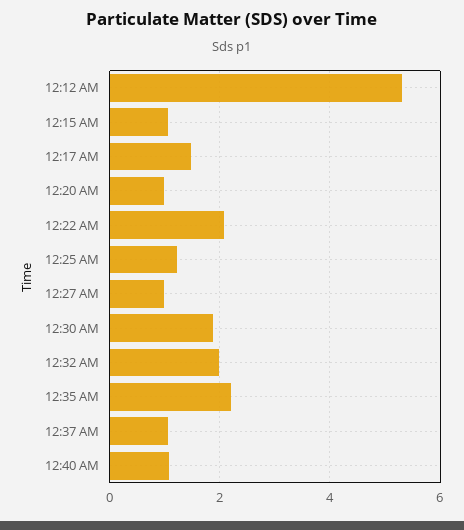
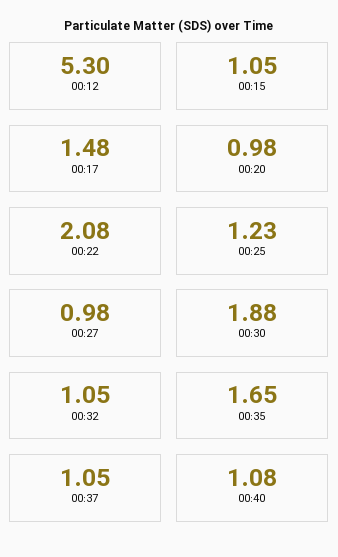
  {
    "12:12 AM": 5.3,
    "12:15 AM": 1.05,
    "12:17 AM": 1.48,
    "12:20 AM": 0.98,
    "12:22 AM": 2.08,
    "12:25 AM": 1.23,
    "12:27 AM": 0.98,
    "12:30 AM": 1.88,
-   "12:32 AM": 2,
+   "12:32 AM": 1.05,
-   "12:35 AM": 2.2,
+   "12:35 AM": 1.65,
    "12:37 AM": 1.05,
    "12:40 AM": 1.08
  }

